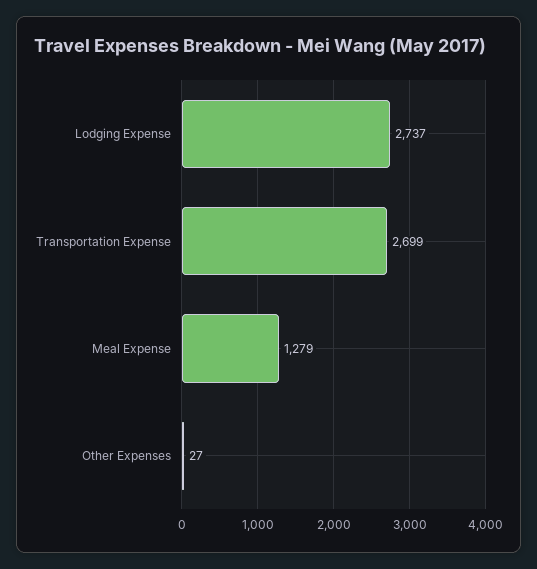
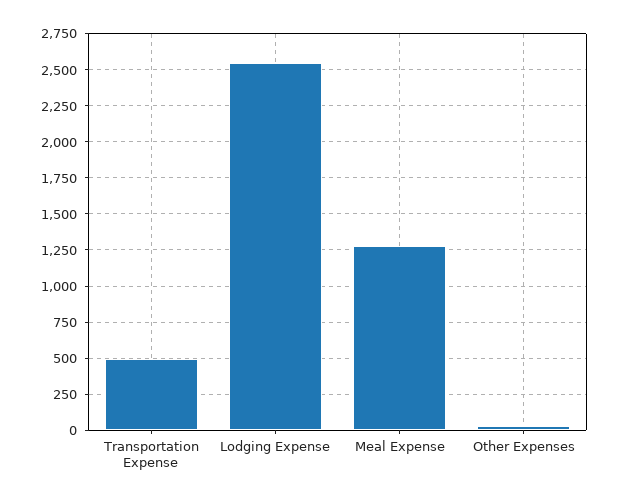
  {
-   "Lodging Expense": 2737,
+   "Lodging Expense": 2550,
-   "Transportation Expense": 2699,
+   "Transportation Expense": 500,
    "Meal Expense": 1279,
    "Other Expenses": 27
  }

